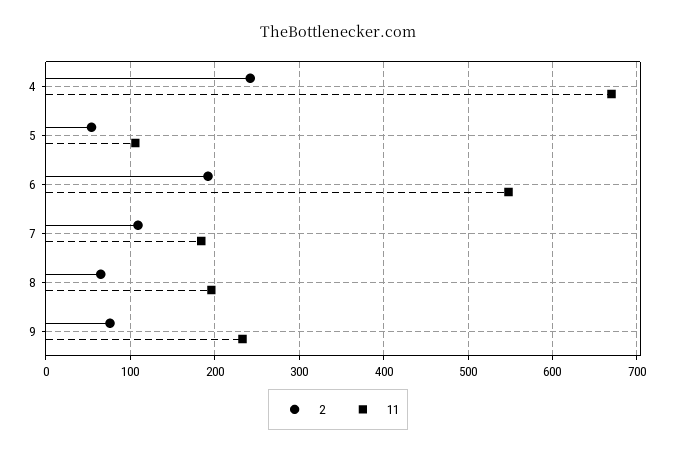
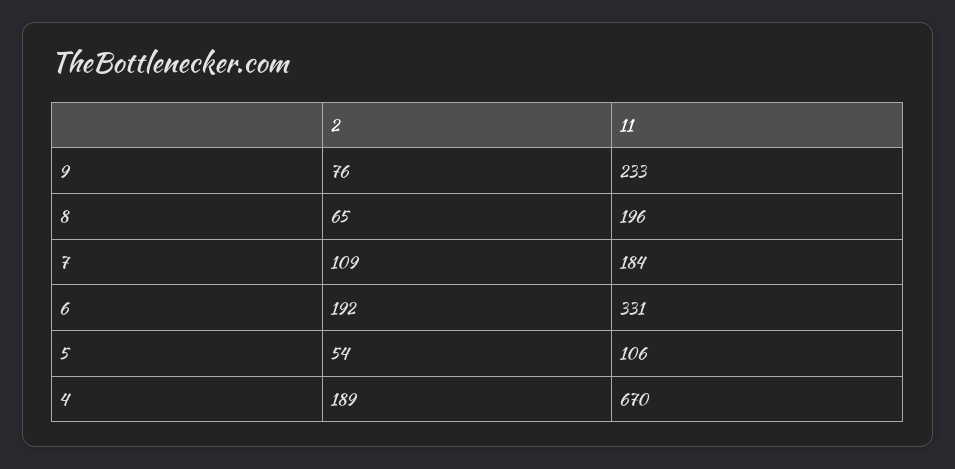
  {
    "2": {
-     "4": 240,
+     "4": 189,
      "5": 54,
      "6": 192,
      "7": 109,
      "8": 65,
      "9": 76
    },
    "11": {
      "4": 670,
      "5": 106,
-     "6": 550,
+     "6": 331,
      "7": 184,
      "8": 196,
      "9": 233
    }
  }

